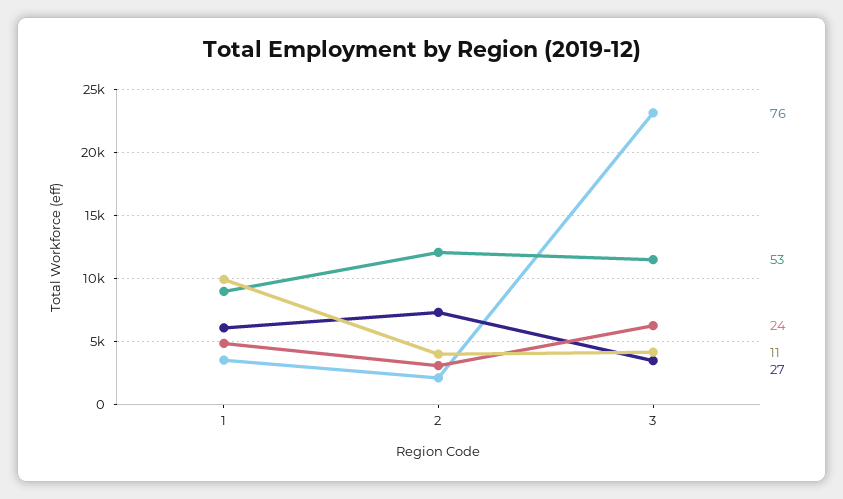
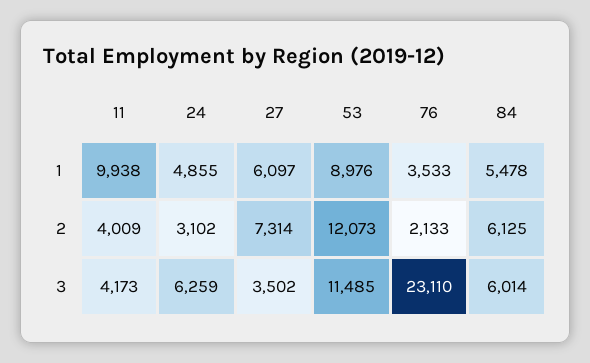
  {
    "76": {
      "1": 3533,
      "2": 2133,
      "3": 23110
    },
    "53": {
      "1": 8976,
      "2": 12073,
      "3": 11485
    },
    "24": {
      "1": 4855,
      "2": 3102,
      "3": 6259
    },
    "11": {
      "1": 9938,
      "2": 4009,
      "3": 4173
    },
    "27": {
      "1": 6097,
      "2": 7314,
      "3": 3502
-   }
+   },
+   "84": {
+     "1": 5478,
+     "2": 6125,
+     "3": 6014
+   }
  }

